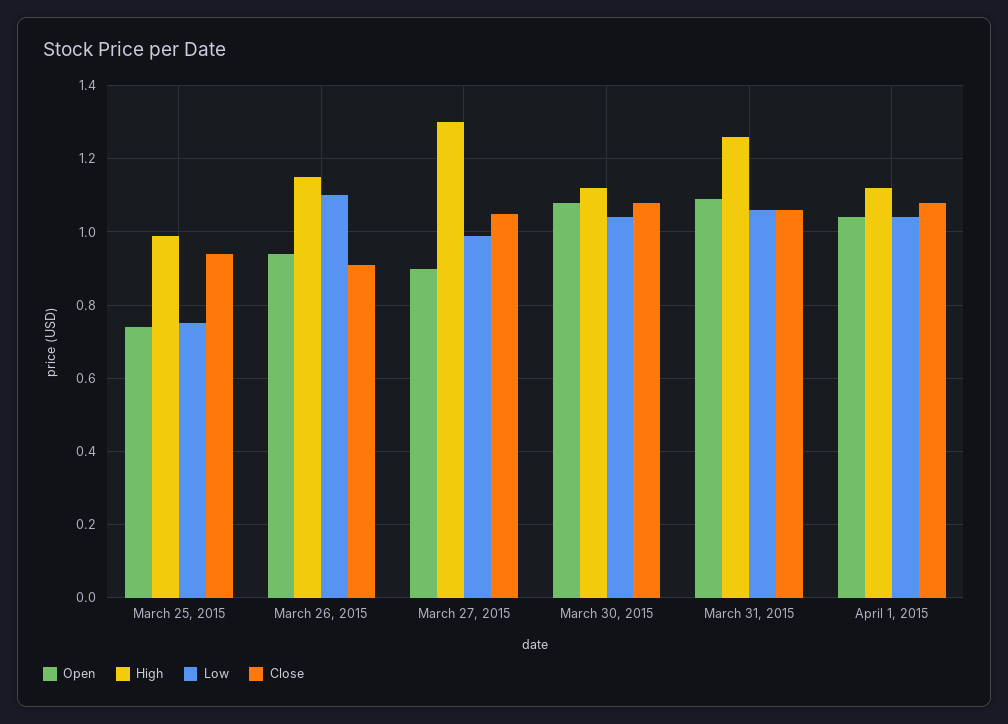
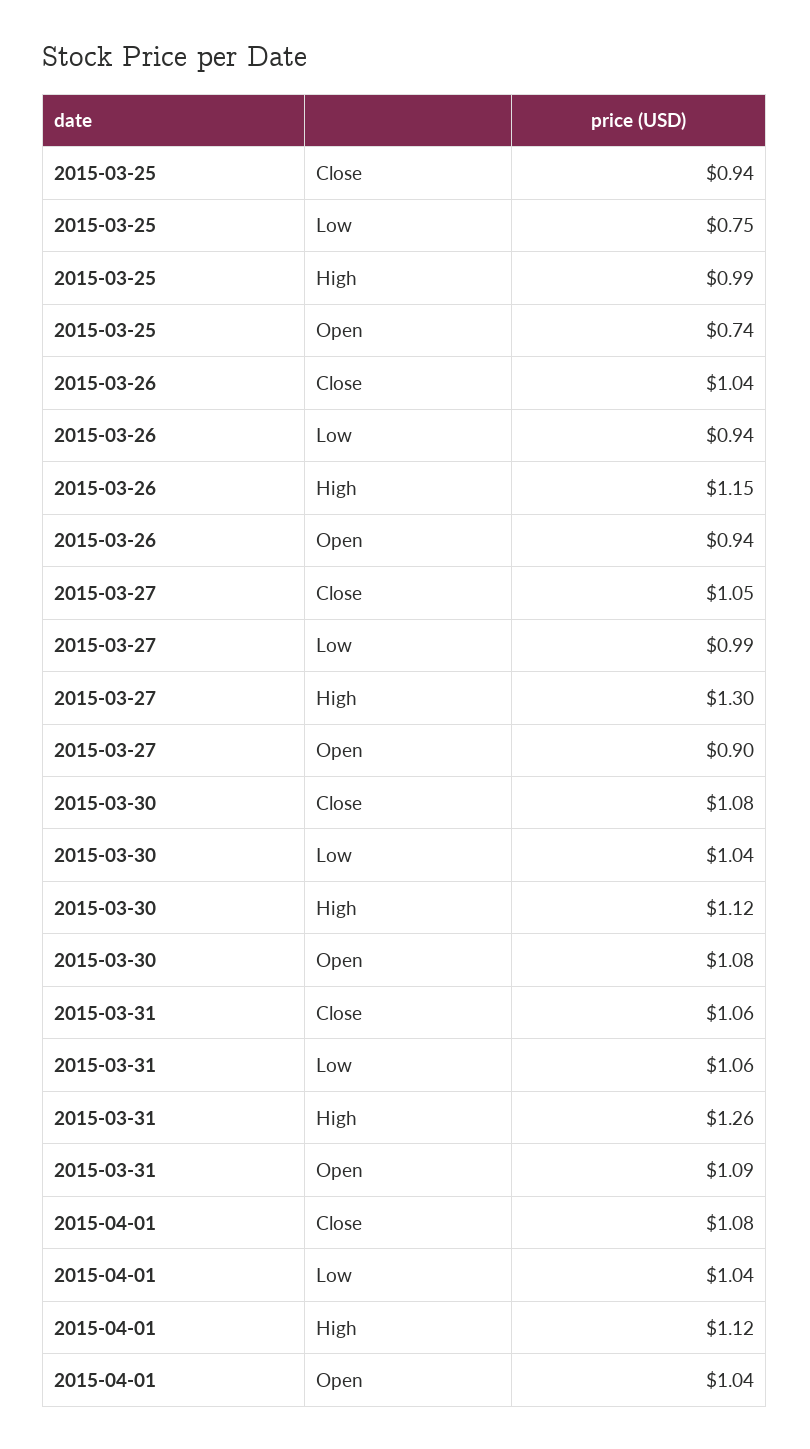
  {
    "Open": {
      "March 25, 2015": 0.74,
      "March 26, 2015": 0.94,
      "March 27, 2015": 0.9,
      "March 30, 2015": 1.08,
      "March 31, 2015": 1.09,
      "April 1, 2015": 1.04
    },
    "High": {
      "March 25, 2015": 0.99,
      "March 26, 2015": 1.15,
      "March 27, 2015": 1.3,
      "March 30, 2015": 1.12,
      "March 31, 2015": 1.26,
      "April 1, 2015": 1.12
    },
    "Low": {
      "March 25, 2015": 0.75,
-     "March 26, 2015": 1.1,
+     "March 26, 2015": 0.94,
      "March 27, 2015": 0.99,
      "March 30, 2015": 1.04,
      "March 31, 2015": 1.06,
      "April 1, 2015": 1.04
    },
    "Close": {
      "March 25, 2015": 0.94,
-     "March 26, 2015": 0.9,
+     "March 26, 2015": 1.04,
      "March 27, 2015": 1.05,
      "March 30, 2015": 1.08,
      "March 31, 2015": 1.06,
      "April 1, 2015": 1.08
    }
  }

